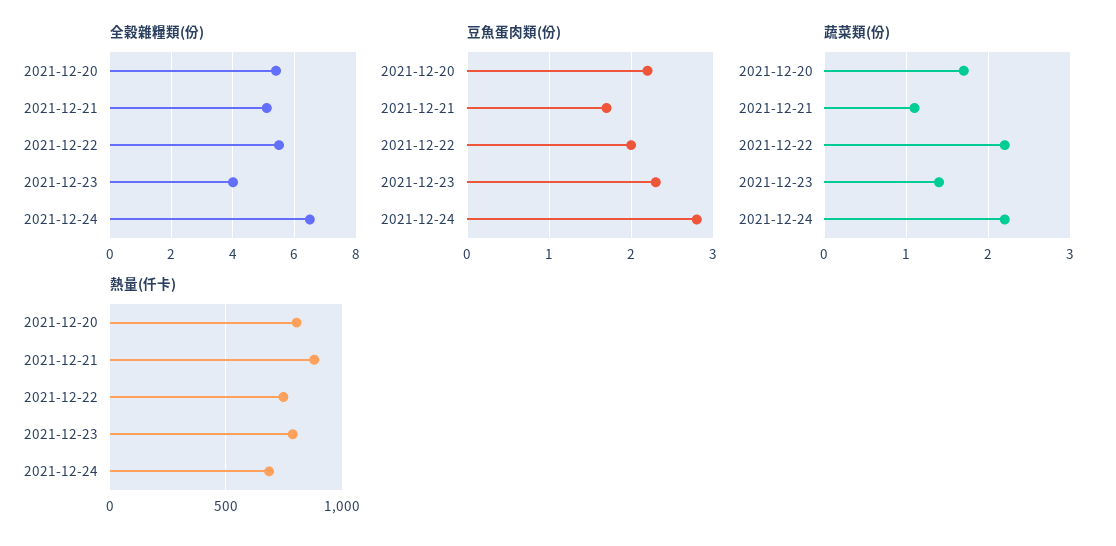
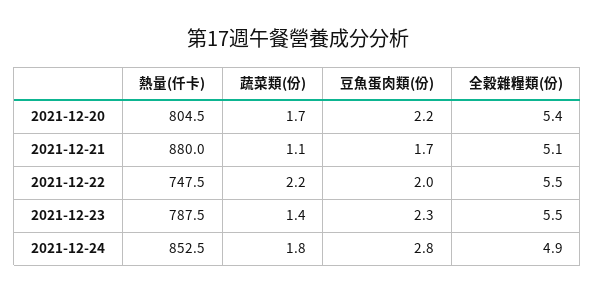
  {
    "全穀雜糧類(份)": {
      "2021-12-20": 5.4,
      "2021-12-21": 5.1,
      "2021-12-22": 5.5,
-     "2021-12-23": 4,
+     "2021-12-23": 5.5,
-     "2021-12-24": 6.5
+     "2021-12-24": 4.9
    },
    "豆魚蛋肉類(份)": {
      "2021-12-20": 2.2,
      "2021-12-21": 1.7,
      "2021-12-22": 2,
      "2021-12-23": 2.3,
      "2021-12-24": 2.8
    },
    "蔬菜類(份)": {
      "2021-12-20": 1.7,
      "2021-12-21": 1.1,
      "2021-12-22": 2.2,
      "2021-12-23": 1.4,
-     "2021-12-24": 2.2
+     "2021-12-24": 1.8
    },
    "熱量(仟卡)": {
      "2021-12-20": 804.5,
      "2021-12-21": 880,
      "2021-12-22": 747.5,
      "2021-12-23": 787.5,
-     "2021-12-24": 700
+     "2021-12-24": 852.5
    }
  }

